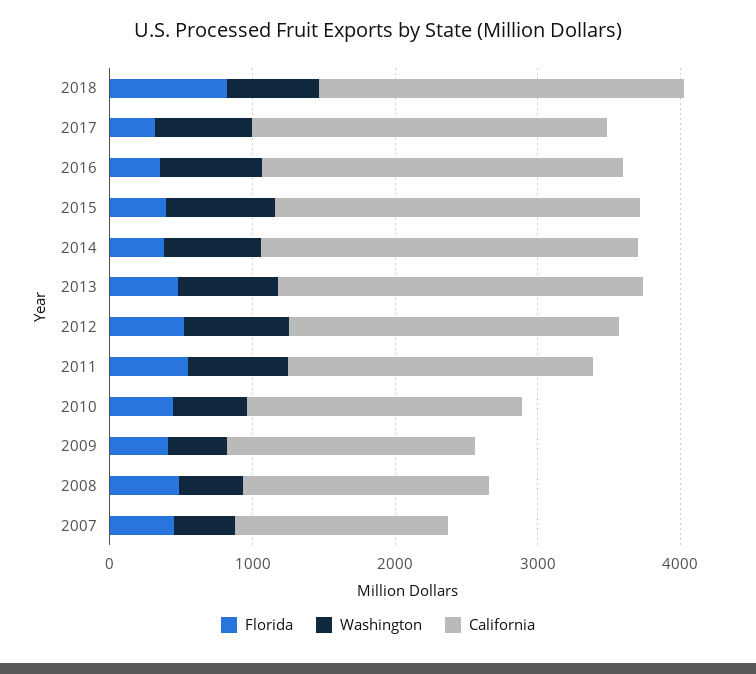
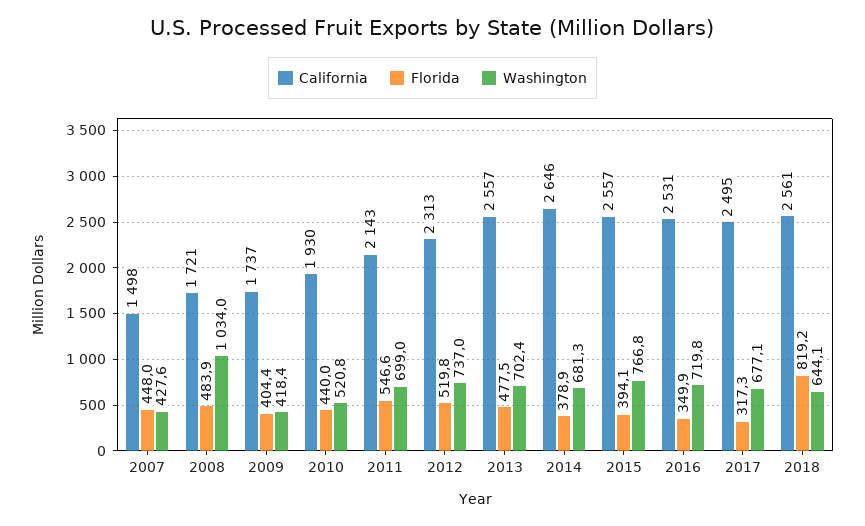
  {
    "Florida": {
      "2018": 819.2,
      "2017": 317.3,
      "2016": 349.9,
      "2015": 394.1,
      "2014": 378.9,
      "2013": 477.5,
      "2012": 519.8,
      "2011": 546.6,
      "2010": 440,
      "2009": 404.4,
      "2008": 483.9,
      "2007": 448
    },
    "Washington": {
      "2018": 644.1,
      "2017": 677.1,
      "2016": 719.8,
      "2015": 766.8,
      "2014": 681.3,
      "2013": 702.4,
      "2012": 737,
      "2011": 699,
      "2010": 520.8,
      "2009": 418.4,
-     "2008": 400,
+     "2008": 1034,
      "2007": 427.6
    },
    "California": {
      "2018": 2561,
      "2017": 2495,
      "2016": 2531,
      "2015": 2557,
      "2014": 2646,
      "2013": 2557,
      "2012": 2313,
      "2011": 2143,
      "2010": 1930,
      "2009": 1737,
      "2008": 1721,
      "2007": 1498
    }
  }

